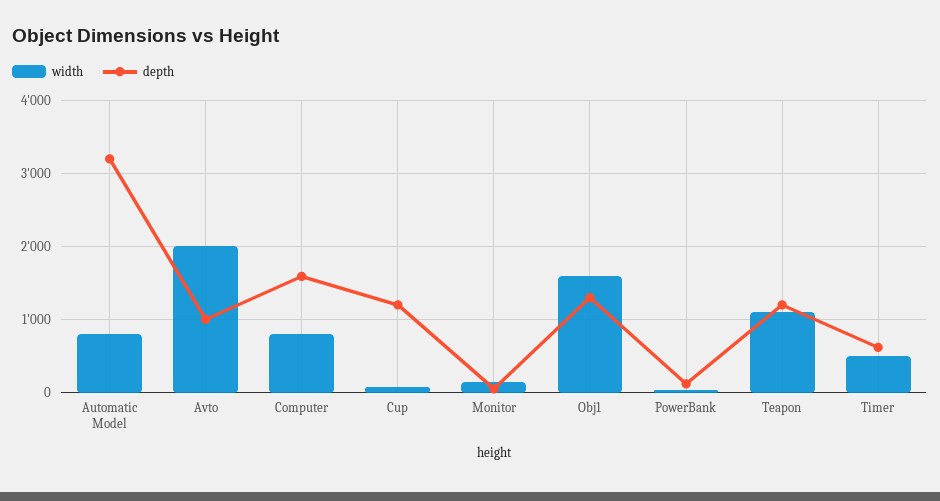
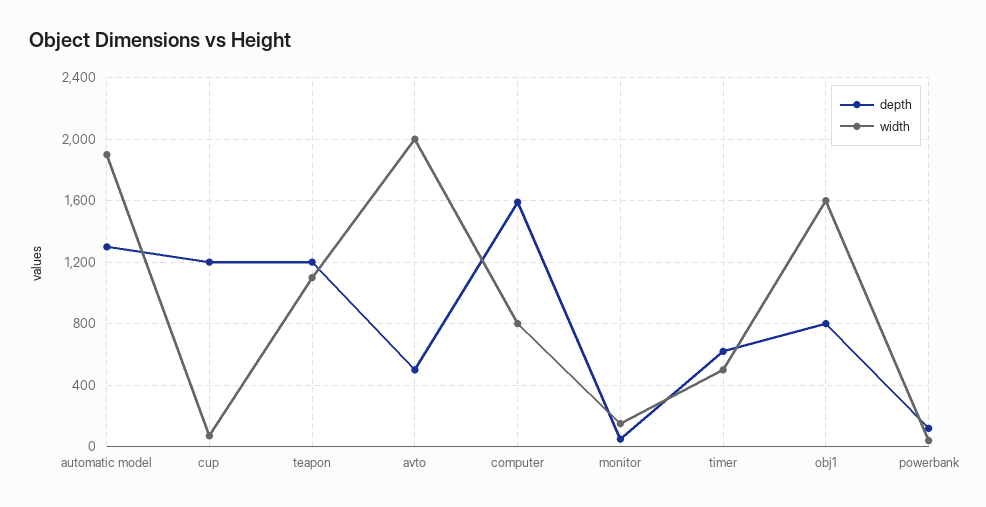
  {
    "width": {
-     "Automatic Model": 800,
+     "Automatic Model": 1900,
      "Avto": 2000,
      "Computer": 800,
      "Cup": 50,
      "Monitor": 150,
      "Obj1": 1600,
      "PowerBank": 50,
      "Teapon": 1100,
      "Timer": 500
    },
    "depth": {
-     "Automatic Model": 3200,
+     "Automatic Model": 1300,
-     "Avto": 1000,
+     "Avto": 500,
      "Computer": 1600,
      "Cup": 1200,
      "Monitor": 50,
-     "Obj1": 1300,
+     "Obj1": 800,
      "PowerBank": 100,
      "Teapon": 1200,
      "Timer": 600
    }
  }

